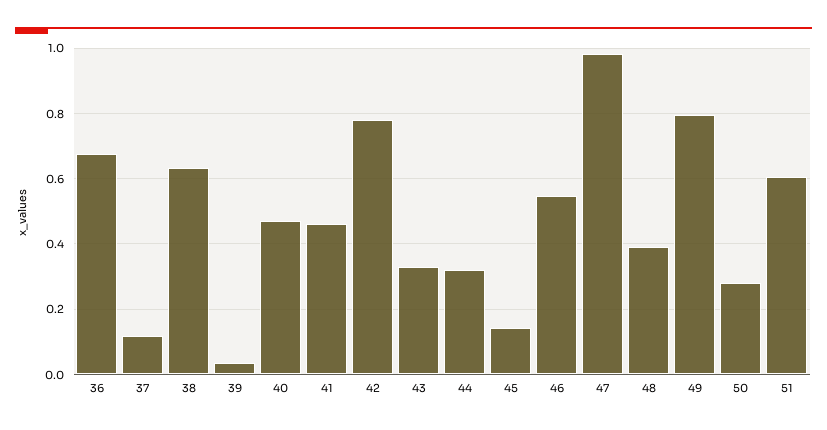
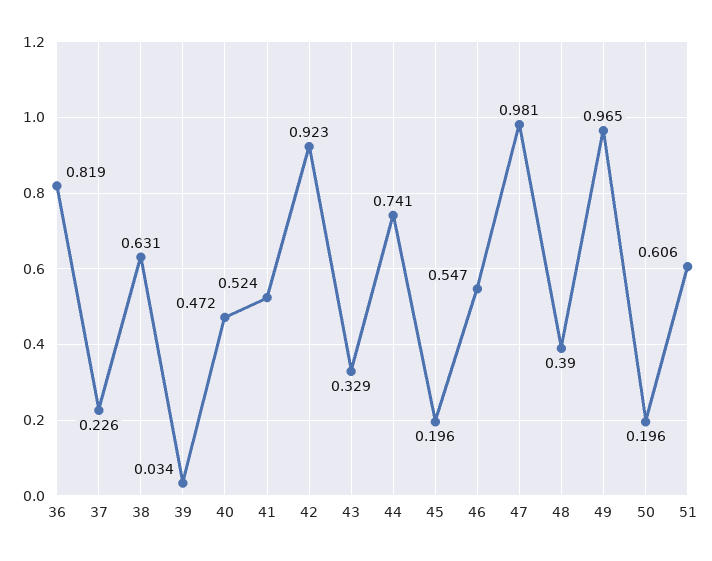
  {
-   "36": 0.68,
+   "36": 0.819,
-   "37": 0.12,
+   "37": 0.226,
    "38": 0.631,
    "39": 0.034,
    "40": 0.472,
-   "41": 0.46,
+   "41": 0.524,
-   "42": 0.78,
+   "42": 0.923,
    "43": 0.329,
-   "44": 0.32,
+   "44": 0.741,
-   "45": 0.14,
+   "45": 0.196,
    "46": 0.547,
    "47": 0.981,
    "48": 0.39,
-   "49": 0.8,
+   "49": 0.965,
-   "50": 0.28,
+   "50": 0.196,
    "51": 0.606
  }

